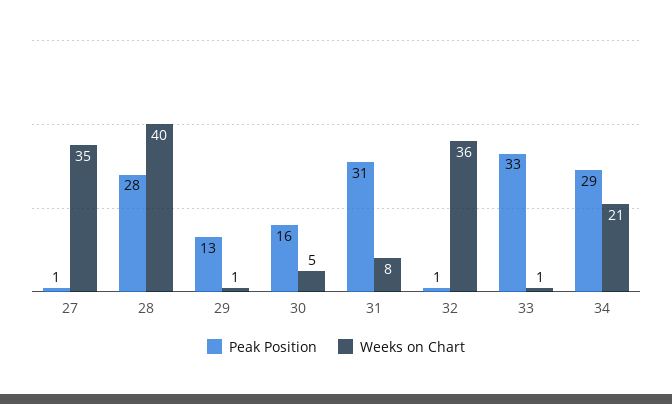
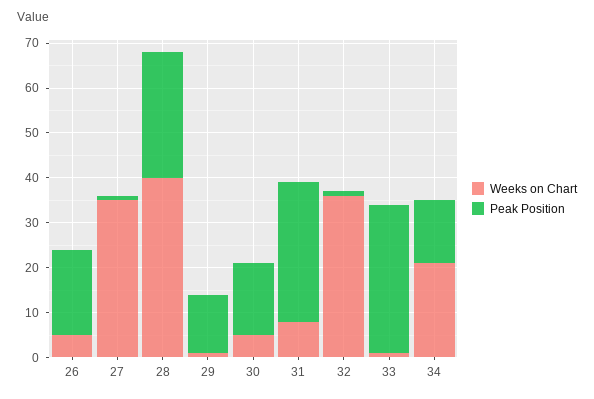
  {
    "Peak Position": {
      "27": 1,
      "28": 28,
      "29": 13,
      "30": 16,
      "31": 31,
      "32": 1,
      "33": 33,
-     "34": 29
+     "34": 15,
+     "26": 20
    },
    "Weeks on Chart": {
      "27": 35,
      "28": 40,
      "29": 1,
      "30": 5,
      "31": 8,
      "32": 36,
      "33": 1,
-     "34": 21
+     "34": 21,
+     "26": 5
    }
  }

